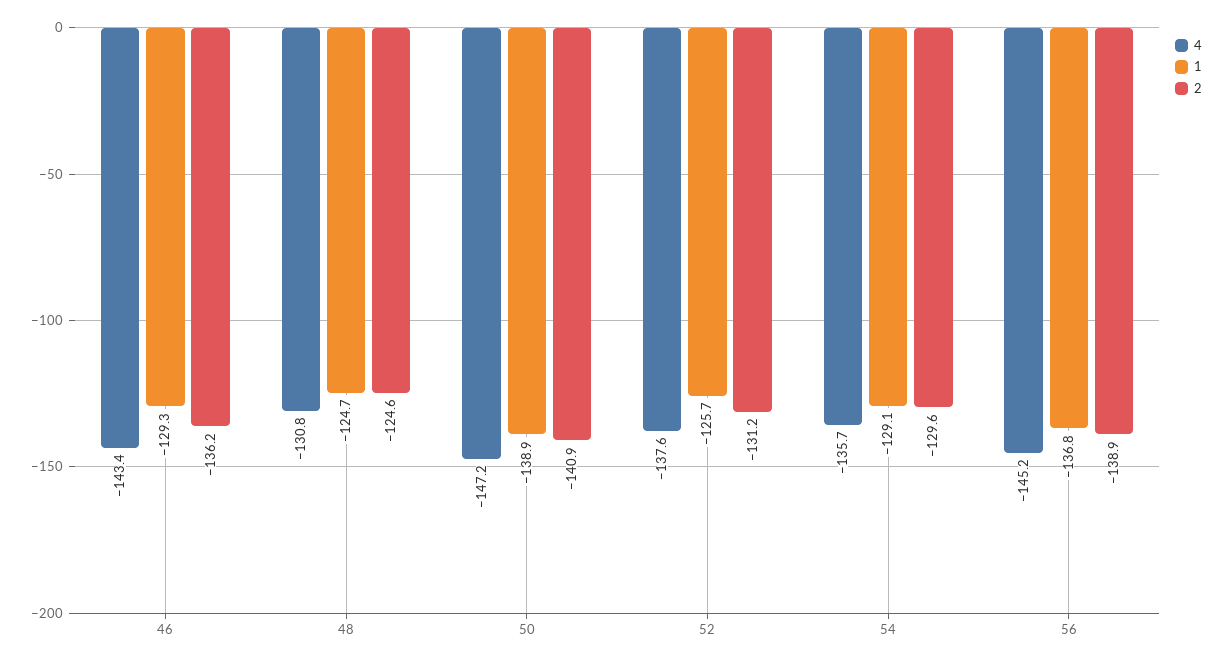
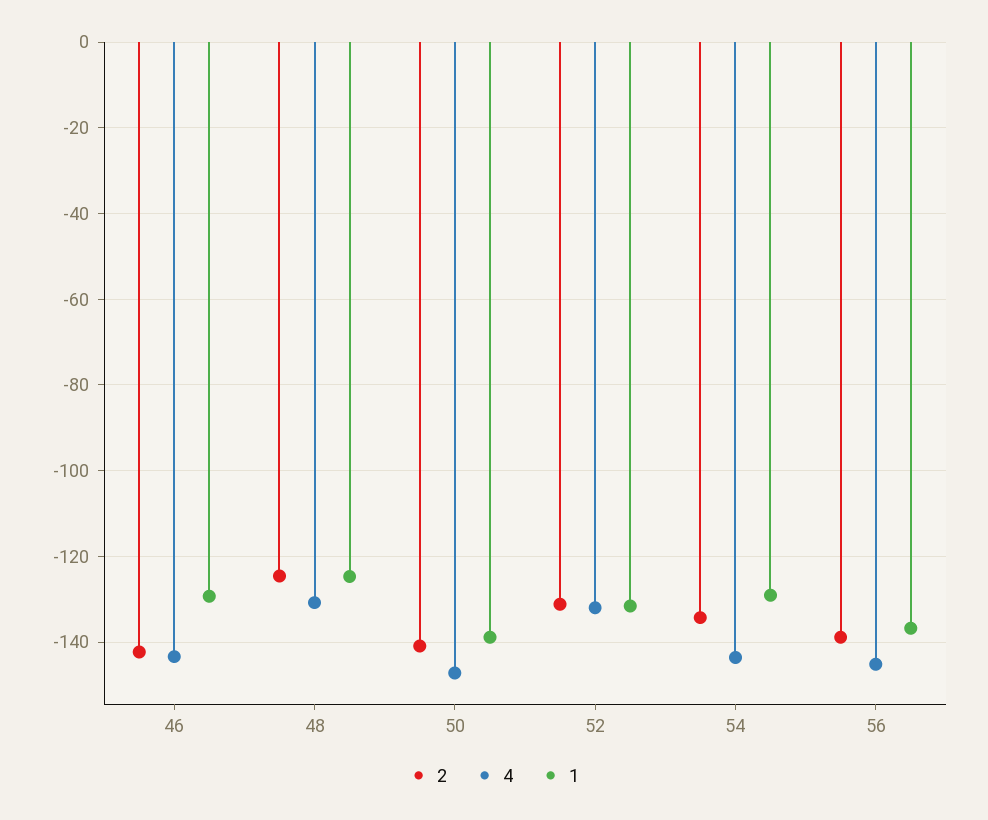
  {
    "4": {
      "46": -143.4,
      "48": -130.8,
      "50": -147.2,
-     "52": -137.6,
+     "52": -132,
-     "54": -135.7,
+     "54": -144,
      "56": -145.2
    },
    "1": {
      "46": -129.3,
      "48": -124.7,
      "50": -138.9,
-     "52": -125.7,
+     "52": -132,
      "54": -129.1,
      "56": -136.8
    },
    "2": {
-     "46": -136.2,
+     "46": -142,
      "48": -124.6,
      "50": -140.9,
      "52": -131.2,
-     "54": -129.6,
+     "54": -134,
      "56": -138.9
    }
  }

